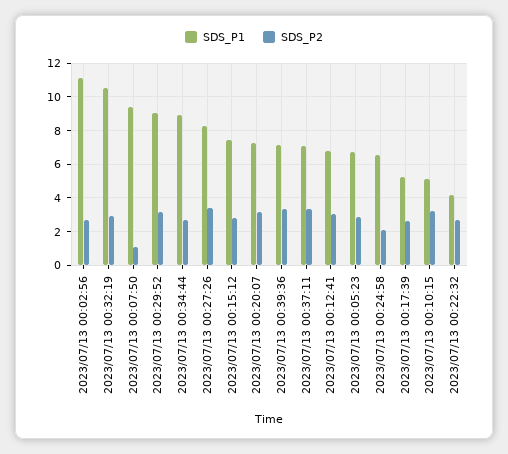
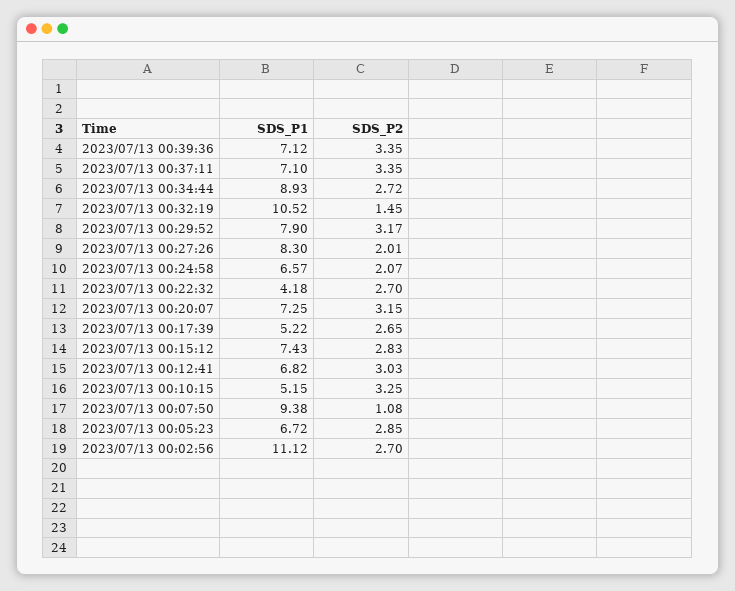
  {
    "SDS_P1": {
      "2023/07/13 00:02:56": 11.12,
      "2023/07/13 00:32:19": 10.52,
      "2023/07/13 00:07:50": 9.38,
-     "2023/07/13 00:29:52": 9,
+     "2023/07/13 00:29:52": 7.9,
      "2023/07/13 00:34:44": 8.93,
      "2023/07/13 00:27:26": 8.3,
      "2023/07/13 00:15:12": 7.43,
      "2023/07/13 00:20:07": 7.25,
      "2023/07/13 00:39:36": 7.12,
      "2023/07/13 00:37:11": 7.1,
      "2023/07/13 00:12:41": 6.82,
      "2023/07/13 00:05:23": 6.72,
      "2023/07/13 00:24:58": 6.57,
      "2023/07/13 00:17:39": 5.22,
      "2023/07/13 00:10:15": 5.15,
      "2023/07/13 00:22:32": 4.18
    },
    "SDS_P2": {
      "2023/07/13 00:02:56": 2.7,
-     "2023/07/13 00:32:19": 3,
+     "2023/07/13 00:32:19": 1.45,
      "2023/07/13 00:07:50": 1.08,
      "2023/07/13 00:29:52": 3.17,
      "2023/07/13 00:34:44": 2.72,
-     "2023/07/13 00:27:26": 3.5,
+     "2023/07/13 00:27:26": 2.01,
      "2023/07/13 00:15:12": 2.83,
      "2023/07/13 00:20:07": 3.15,
      "2023/07/13 00:39:36": 3.35,
      "2023/07/13 00:37:11": 3.35,
      "2023/07/13 00:12:41": 3.03,
      "2023/07/13 00:05:23": 2.85,
      "2023/07/13 00:24:58": 2.07,
      "2023/07/13 00:17:39": 2.65,
      "2023/07/13 00:10:15": 3.25,
      "2023/07/13 00:22:32": 2.7
    }
  }

